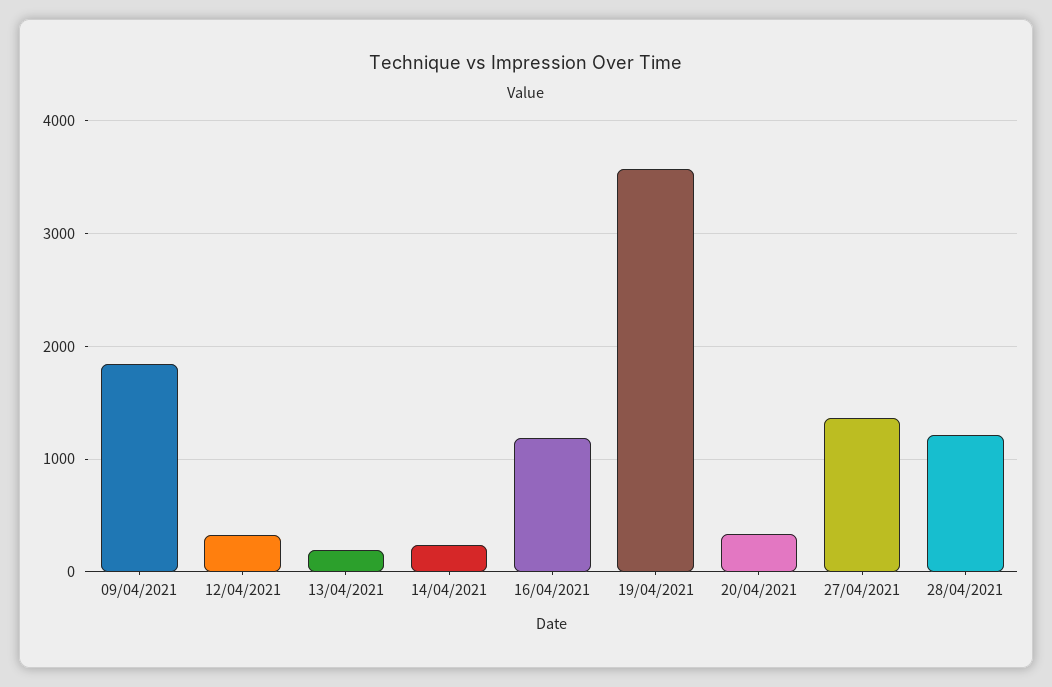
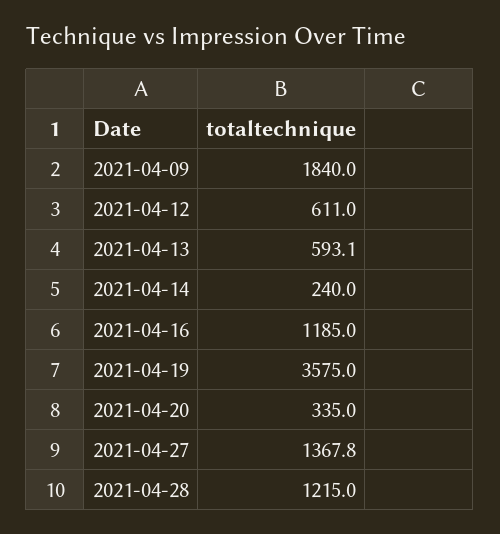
  {
    "09/04/2021": 1840,
-   "12/04/2021": 300,
+   "12/04/2021": 611,
-   "13/04/2021": 200,
+   "13/04/2021": 593.1,
    "14/04/2021": 240,
    "16/04/2021": 1185,
    "19/04/2021": 3575,
    "20/04/2021": 335,
    "27/04/2021": 1367.8,
    "28/04/2021": 1215
  }

